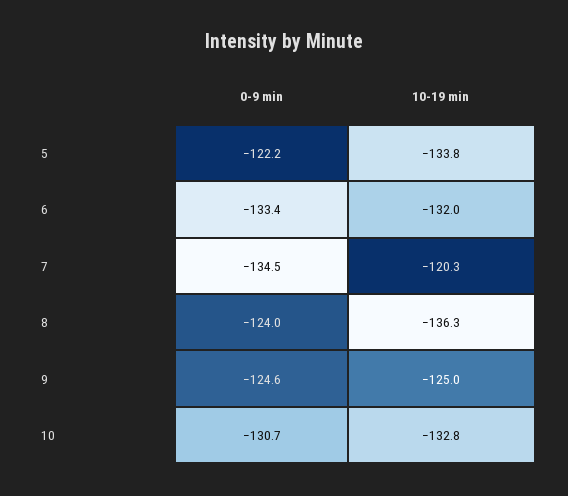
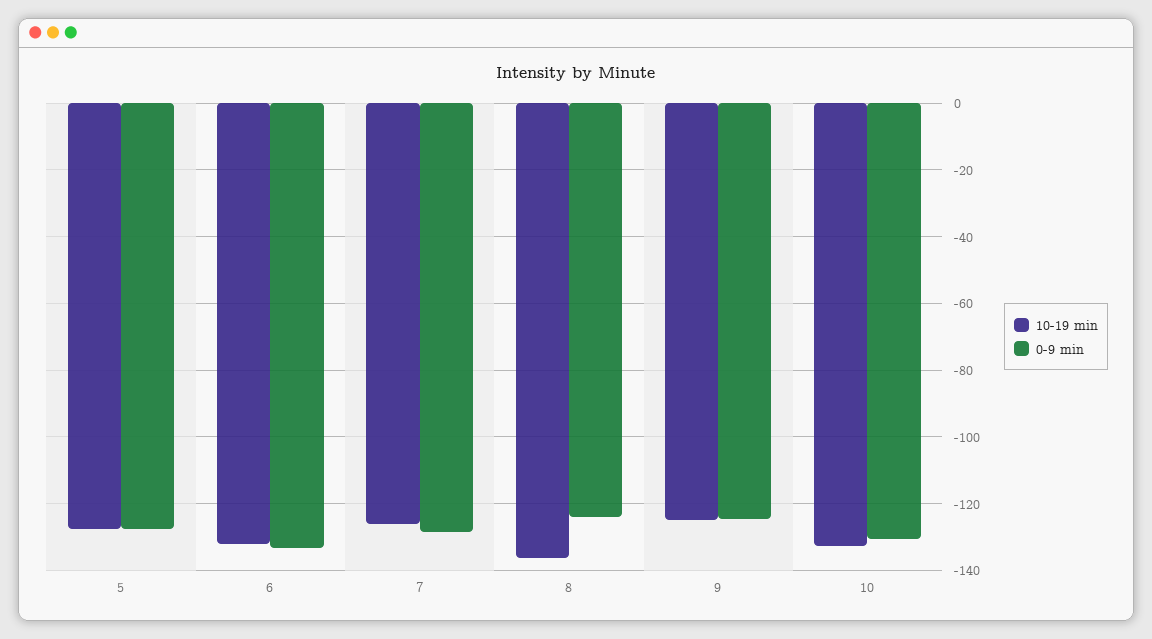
  {
    "0-9 min": {
-     "5": -122.2,
+     "5": -128,
      "6": -133.4,
-     "7": -134.5,
+     "7": -128,
      "8": -124,
      "9": -124.6,
      "10": -130.7
    },
    "10-19 min": {
-     "5": -133.8,
+     "5": -128,
      "6": -132,
-     "7": -120.3,
+     "7": -126,
      "8": -136.3,
      "9": -125,
      "10": -132.8
    }
  }

